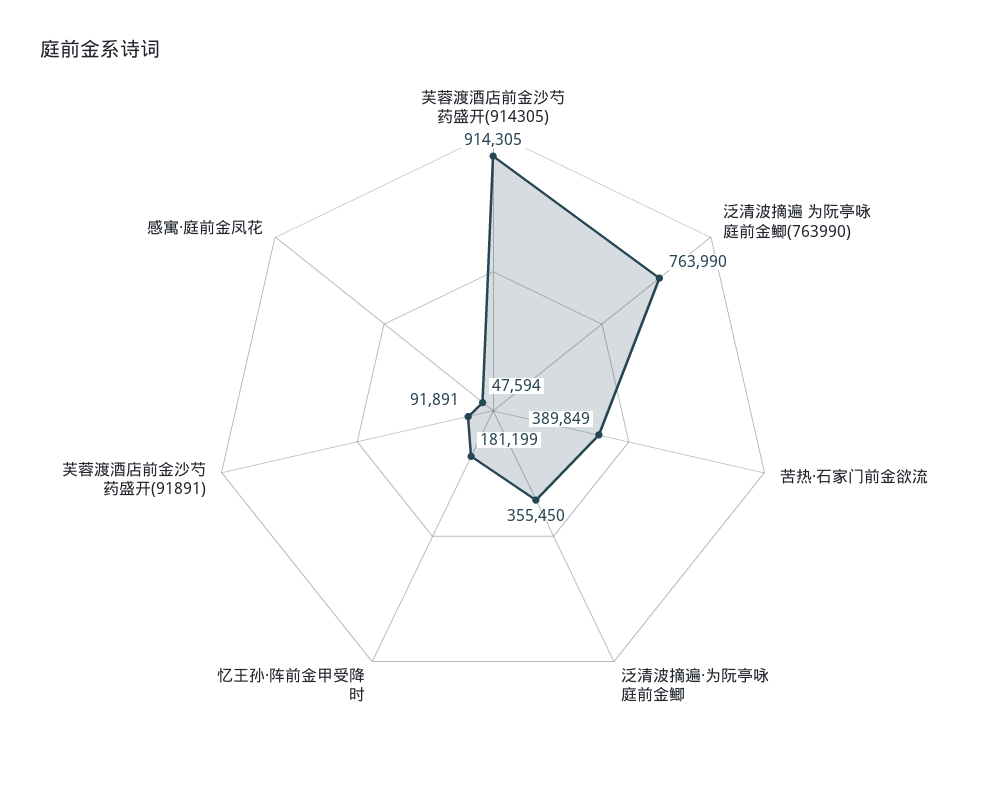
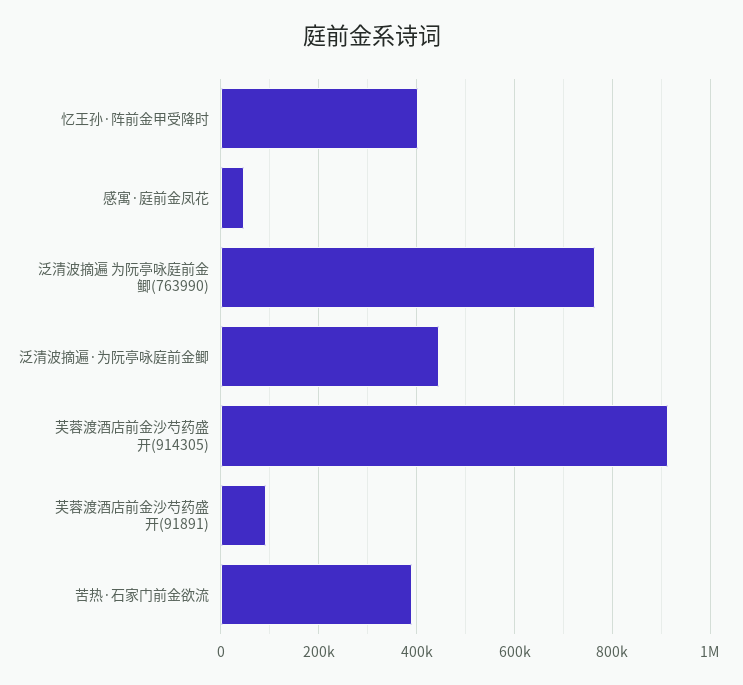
  {
    "芙蓉渡酒店前金沙芍药盛开(914305)": 914305,
    "泛清波摘遍 为阮亭咏庭前金鲫(763990)": 763990,
    "苦热·石家门前金欲流": 389849,
-   "泛清波摘遍·为阮亭咏庭前金鲫": 355450,
+   "泛清波摘遍·为阮亭咏庭前金鲫": 440000,
-   "忆王孙·阵前金甲受降时": 181199,
+   "忆王孙·阵前金甲受降时": 400000,
    "芙蓉渡酒店前金沙芍药盛开(91891)": 91891,
    "感寓·庭前金凤花": 47594
  }

